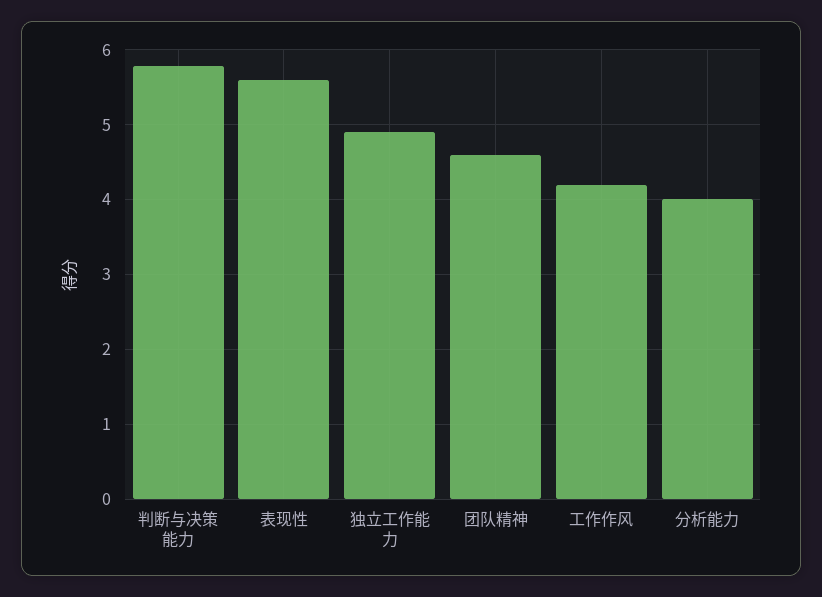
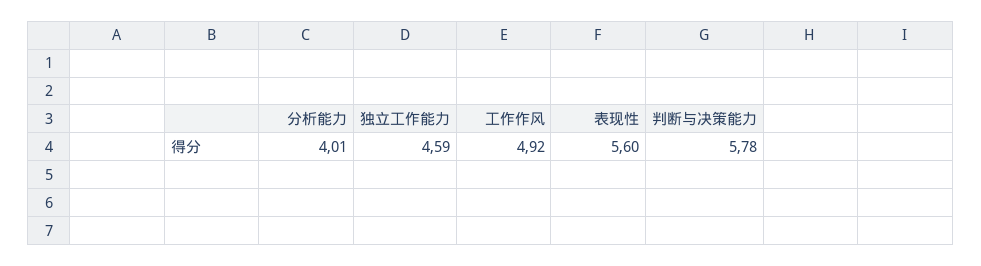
  {
    "判断与决策能力": 5.78,
    "表现性": 5.6,
-   "独立工作能力": 4.9,
+   "独立工作能力": 4.59,
-   "团队精神": 4.6,
-   "工作作风": 4.2,
+   "工作作风": 4.92,
    "分析能力": 4.01
  }

